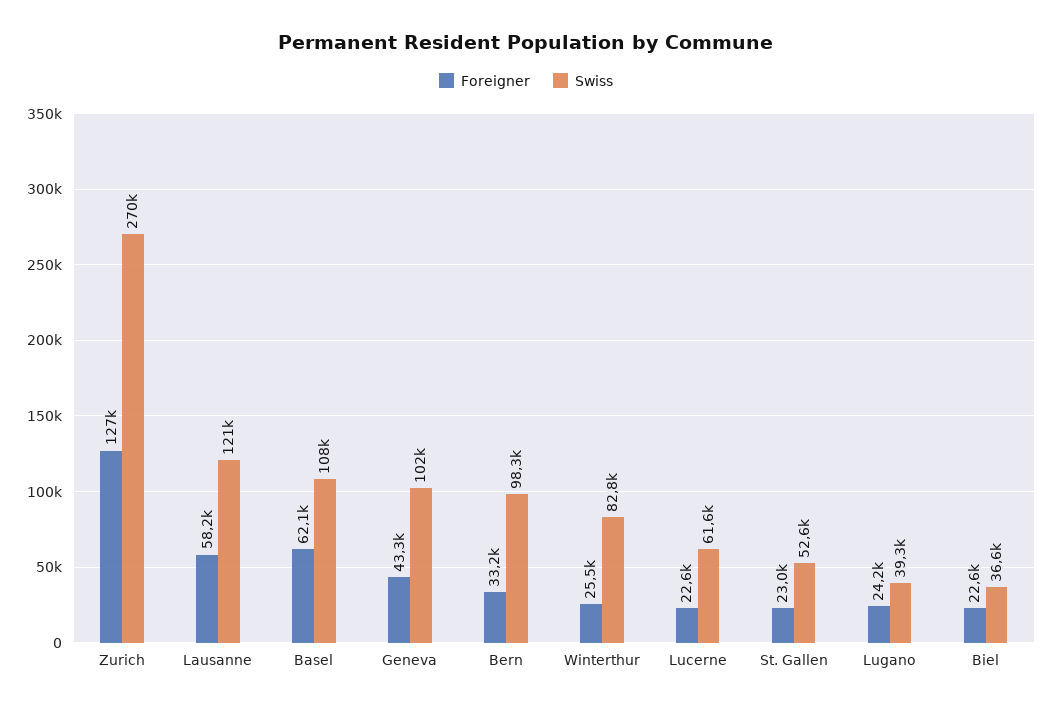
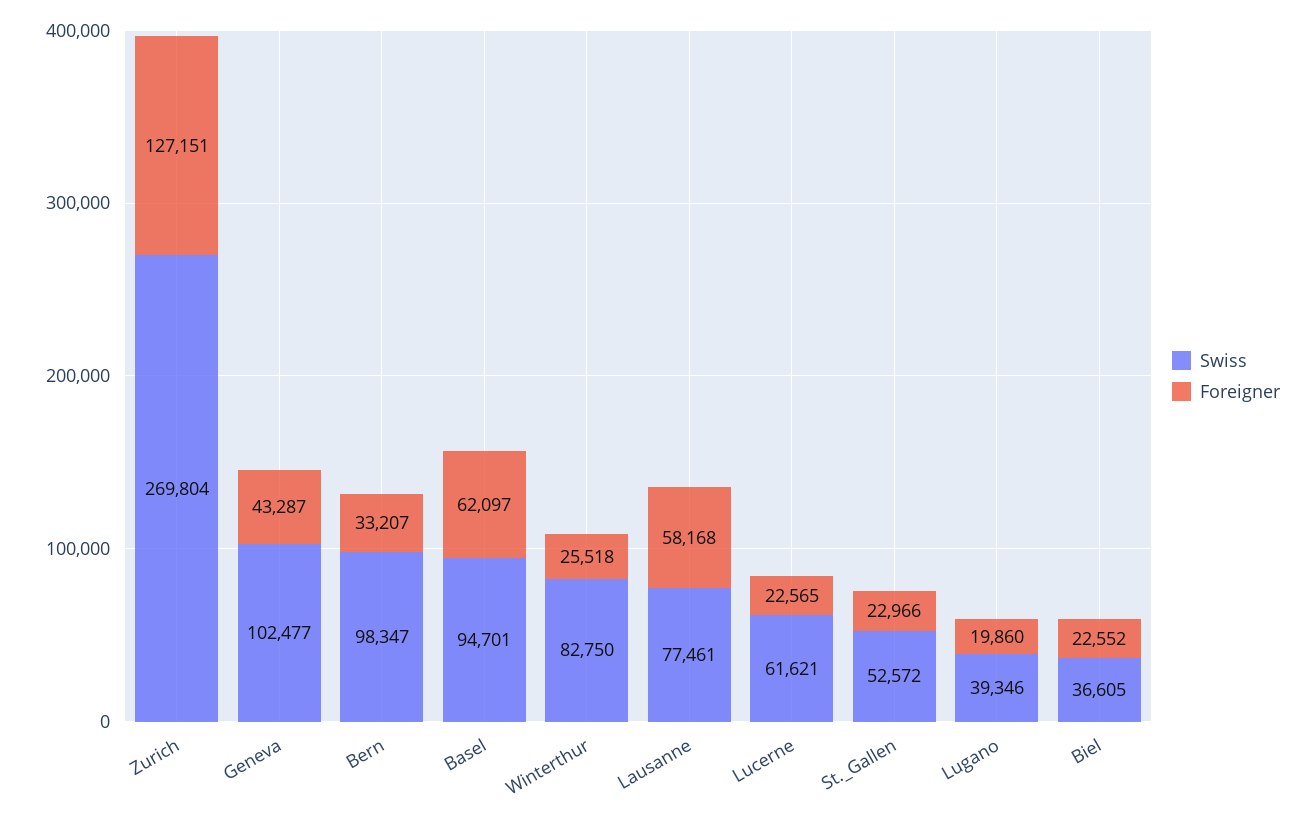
  {
    "Foreigner": {
      "Zurich": 127151,
      "Lausanne": 58168,
      "Basel": 62097,
      "Geneva": 43287,
      "Bern": 33207,
      "Winterthur": 25518,
      "Lucerne": 22565,
      "St. Gallen": 22966,
-     "Lugano": 24200,
+     "Lugano": 19860,
      "Biel": 22552
    },
    "Swiss": {
      "Zurich": 269804,
-     "Lausanne": 121000,
+     "Lausanne": 77461,
-     "Basel": 108000,
+     "Basel": 94701,
      "Geneva": 102477,
      "Bern": 98347,
      "Winterthur": 82750,
      "Lucerne": 61621,
      "St. Gallen": 52572,
      "Lugano": 39346,
      "Biel": 36605
    }
  }

